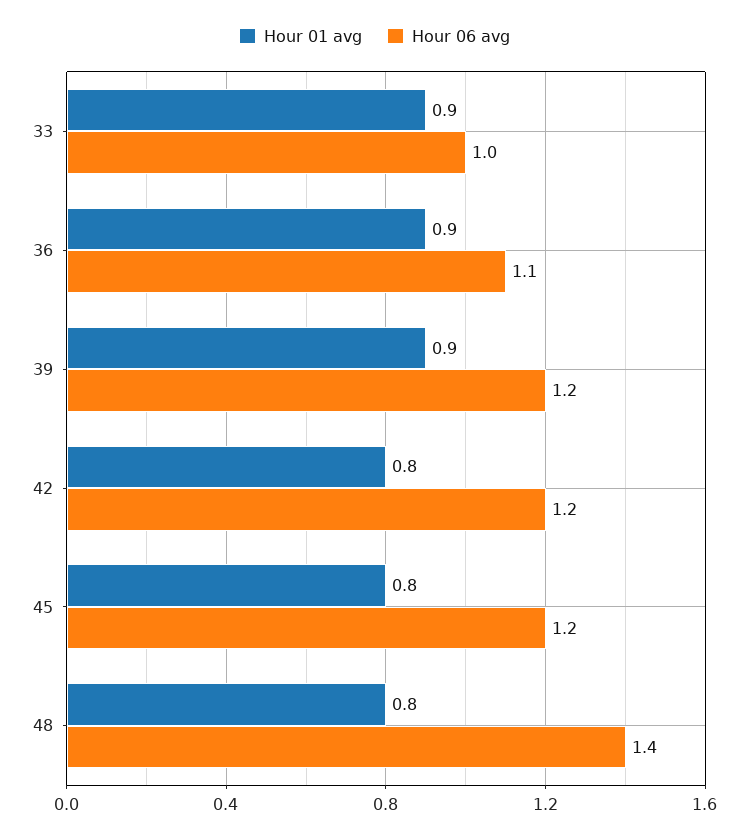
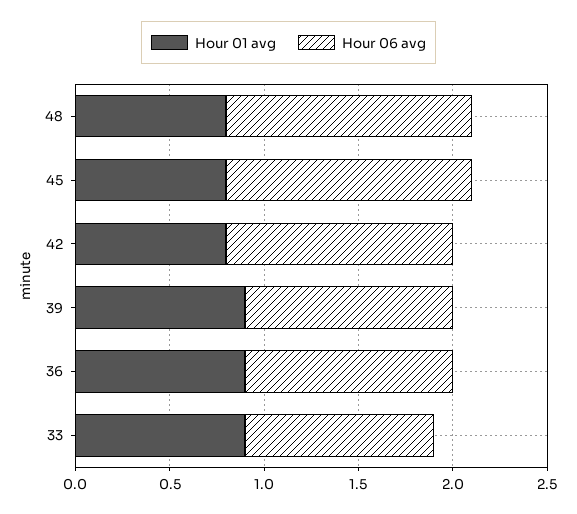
  {
    "Hour 01 avg": {
      "33": 0.9,
      "36": 0.9,
      "39": 0.9,
      "42": 0.8,
      "45": 0.8,
      "48": 0.8
    },
    "Hour 06 avg": {
      "33": 1,
      "36": 1.1,
-     "39": 1.2,
+     "39": 1.1,
      "42": 1.2,
-     "45": 1.2,
+     "45": 1.3,
-     "48": 1.4
+     "48": 1.3
    }
  }

